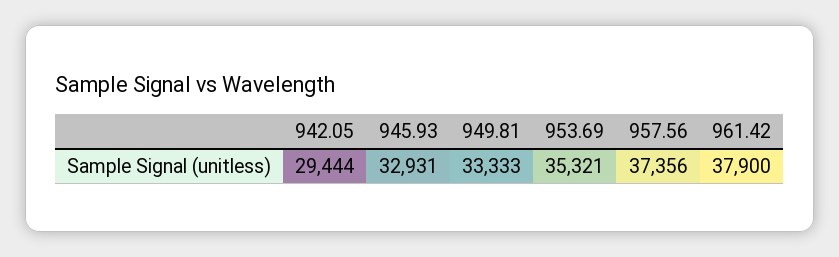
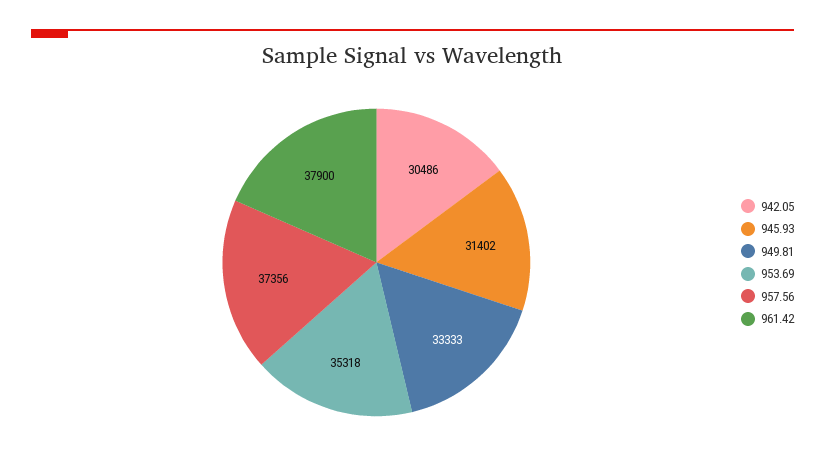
  {
-   "942.05": 29444,
+   "942.05": 30486,
-   "945.93": 32931,
+   "945.93": 31402,
    "949.81": 33333,
-   "953.69": 35321,
+   "953.69": 35318,
    "957.56": 37356,
    "961.42": 37900
  }

